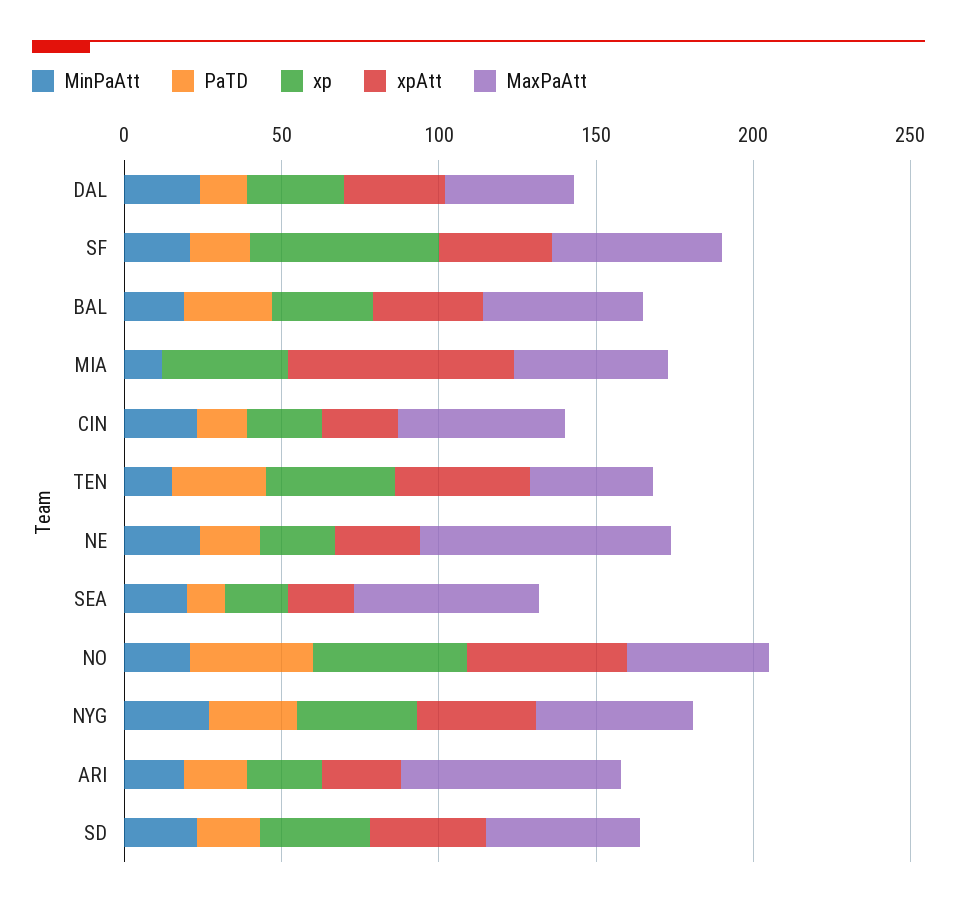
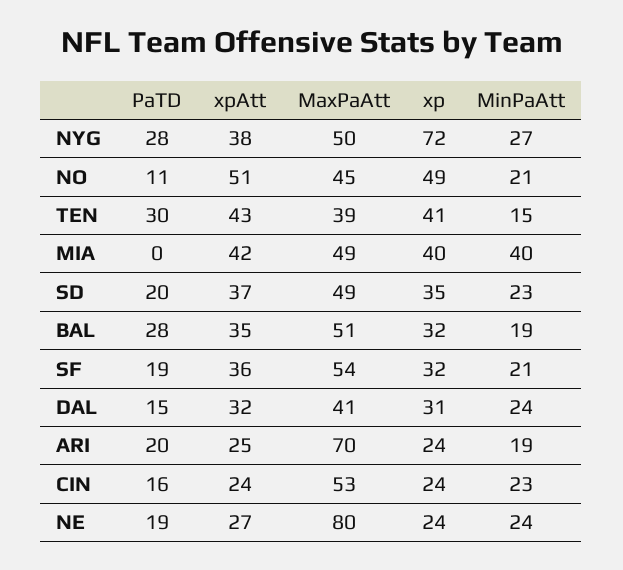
  {
    "MinPaAtt": {
      "DAL": 24,
      "SF": 21,
      "BAL": 19,
-     "MIA": 10,
+     "MIA": 40,
      "CIN": 23,
      "TEN": 15,
      "NE": 24,
-     "SEA": 20,
      "NO": 21,
      "NYG": 27,
      "ARI": 19,
      "SD": 23
    },
    "PaTD": {
      "DAL": 15,
      "SF": 19,
      "BAL": 28,
      "MIA": 0,
      "CIN": 16,
      "TEN": 30,
      "NE": 19,
-     "SEA": 10,
-     "NO": 40,
+     "NO": 11,
      "NYG": 28,
      "ARI": 20,
      "SD": 20
    },
    "xp": {
      "DAL": 31,
-     "SF": 60,
+     "SF": 32,
      "BAL": 32,
      "MIA": 40,
      "CIN": 24,
      "TEN": 41,
      "NE": 24,
-     "SEA": 20,
      "NO": 49,
-     "NYG": 40,
+     "NYG": 72,
      "ARI": 24,
      "SD": 35
    },
    "xpAtt": {
      "DAL": 32,
      "SF": 36,
      "BAL": 35,
-     "MIA": 70,
+     "MIA": 42,
      "CIN": 24,
      "TEN": 43,
      "NE": 27,
-     "SEA": 20,
      "NO": 51,
      "NYG": 38,
      "ARI": 25,
      "SD": 37
    },
    "MaxPaAtt": {
      "DAL": 41,
      "SF": 54,
      "BAL": 51,
      "MIA": 49,
      "CIN": 53,
      "TEN": 39,
      "NE": 80,
-     "SEA": 60,
      "NO": 45,
      "NYG": 50,
      "ARI": 70,
      "SD": 49
    }
  }

